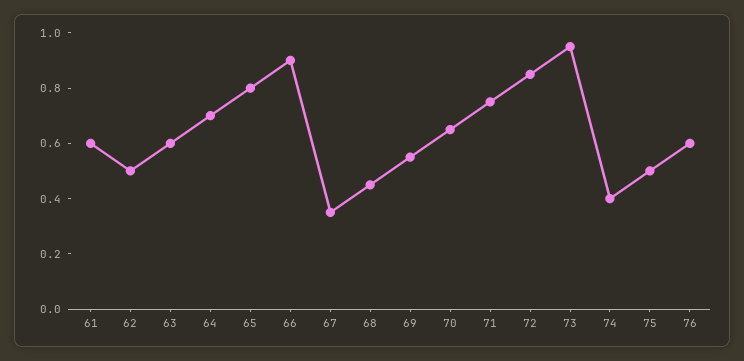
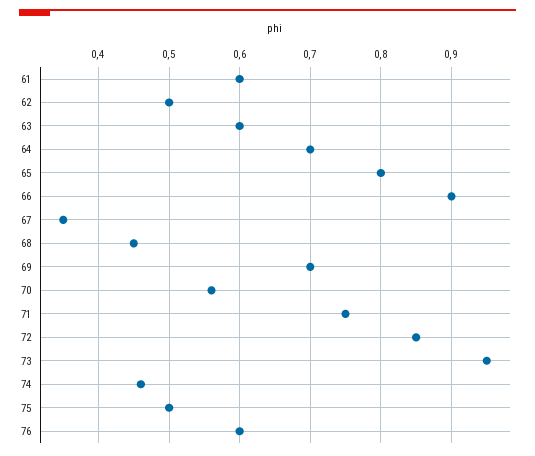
  {
    "61": 0.6,
    "62": 0.5,
    "63": 0.6,
    "64": 0.7,
    "65": 0.8,
    "66": 0.9,
    "67": 0.35,
    "68": 0.45,
-   "69": 0.55,
+   "69": 0.7,
-   "70": 0.65,
+   "70": 0.56,
    "71": 0.75,
    "72": 0.85,
    "73": 0.95,
-   "74": 0.4,
+   "74": 0.46,
    "75": 0.5,
    "76": 0.6
  }

